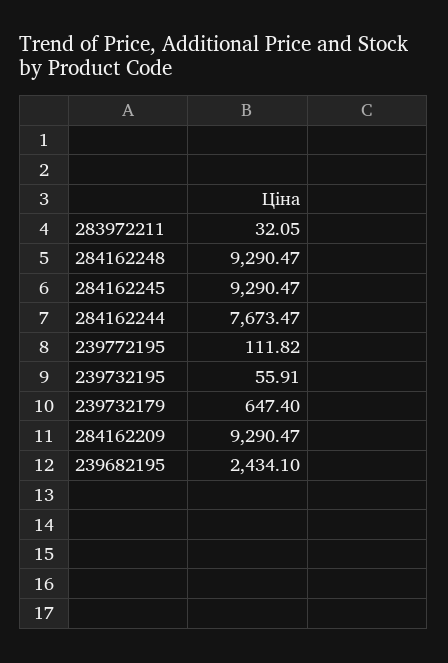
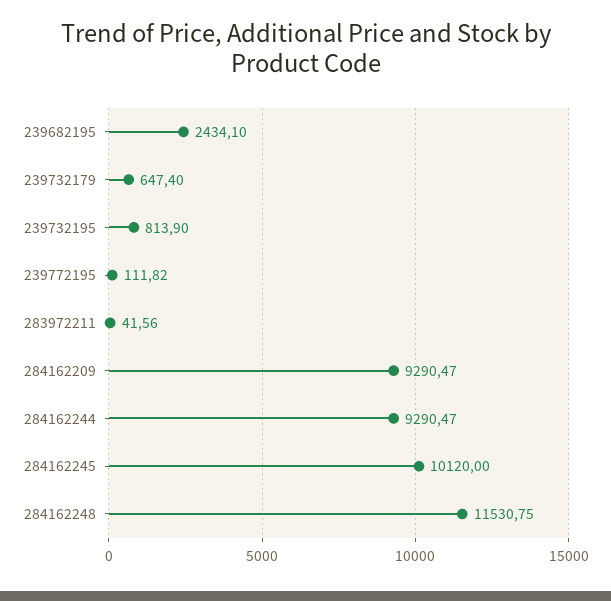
  {
-   "283972211": 32.05,
+   "283972211": 41.56,
-   "284162248": 9290.47,
+   "284162248": 11530.75,
-   "284162245": 9290.47,
+   "284162245": 10120,
-   "284162244": 7673.47,
+   "284162244": 9290.47,
    "239772195": 111.82,
-   "239732195": 55.91,
+   "239732195": 813.9,
    "239732179": 647.4,
    "284162209": 9290.47,
    "239682195": 2434.1
  }

